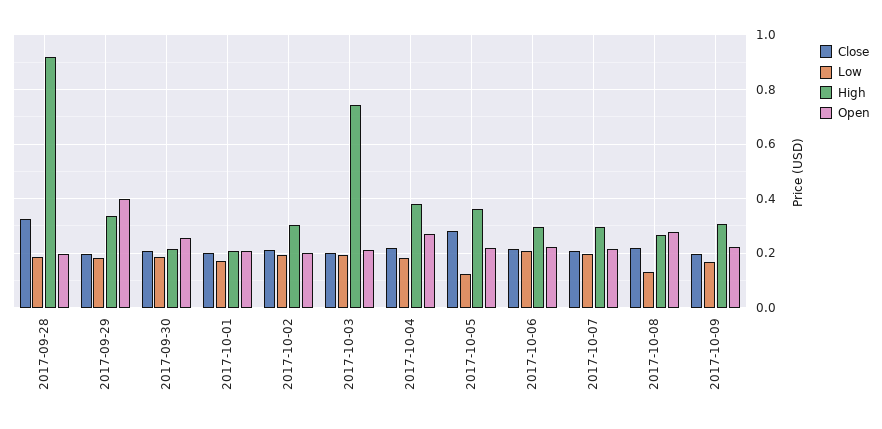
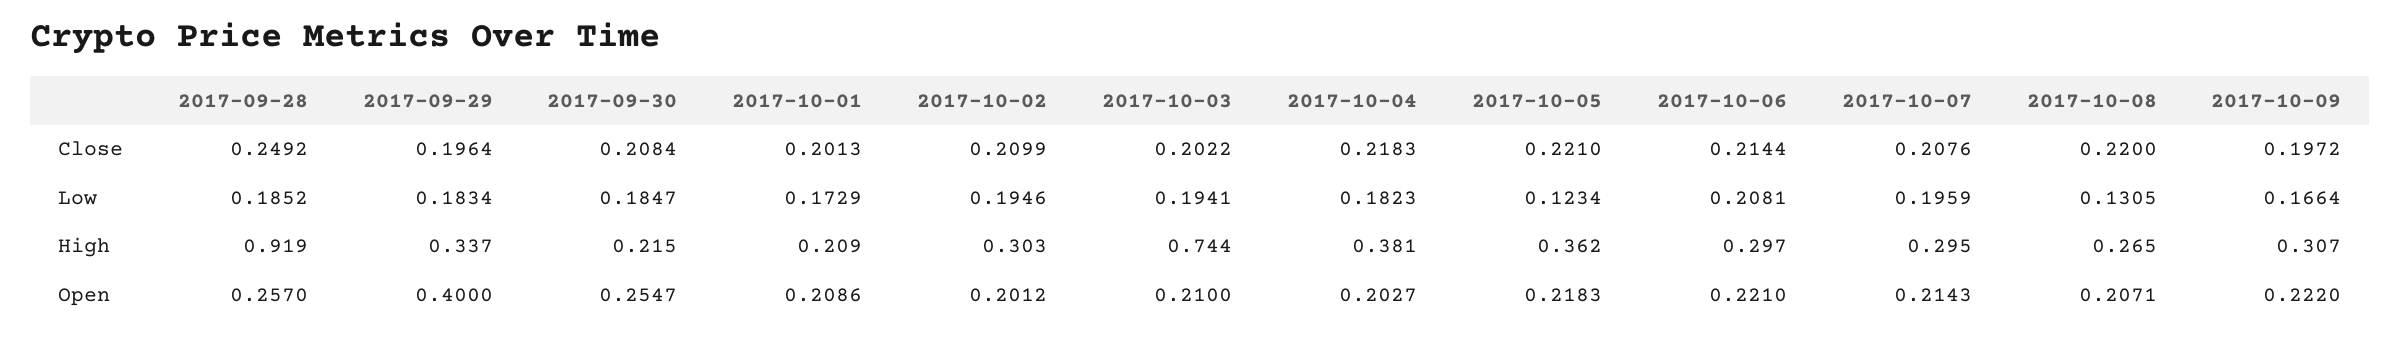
  {
    "Close": {
-     "2017-09-28": 0.325,
+     "2017-09-28": 0.2492,
      "2017-09-29": 0.1964,
      "2017-09-30": 0.2084,
      "2017-10-01": 0.2013,
      "2017-10-02": 0.2099,
      "2017-10-03": 0.2022,
      "2017-10-04": 0.2183,
-     "2017-10-05": 0.275,
+     "2017-10-05": 0.221,
      "2017-10-06": 0.2144,
      "2017-10-07": 0.2076,
      "2017-10-08": 0.22,
      "2017-10-09": 0.1972
    },
    "Low": {
      "2017-09-28": 0.1852,
      "2017-09-29": 0.1834,
      "2017-09-30": 0.1847,
      "2017-10-01": 0.1729,
      "2017-10-02": 0.1946,
      "2017-10-03": 0.1941,
      "2017-10-04": 0.1823,
      "2017-10-05": 0.1234,
      "2017-10-06": 0.2081,
      "2017-10-07": 0.1959,
      "2017-10-08": 0.1305,
      "2017-10-09": 0.1664
    },
    "High": {
      "2017-09-28": 0.919,
      "2017-09-29": 0.337,
      "2017-09-30": 0.215,
      "2017-10-01": 0.209,
      "2017-10-02": 0.303,
      "2017-10-03": 0.744,
      "2017-10-04": 0.381,
      "2017-10-05": 0.362,
      "2017-10-06": 0.297,
      "2017-10-07": 0.295,
      "2017-10-08": 0.265,
      "2017-10-09": 0.307
    },
    "Open": {
-     "2017-09-28": 0.2,
+     "2017-09-28": 0.257,
      "2017-09-29": 0.4,
      "2017-09-30": 0.2547,
      "2017-10-01": 0.2086,
      "2017-10-02": 0.2012,
      "2017-10-03": 0.21,
-     "2017-10-04": 0.275,
+     "2017-10-04": 0.2027,
      "2017-10-05": 0.2183,
      "2017-10-06": 0.221,
      "2017-10-07": 0.2143,
-     "2017-10-08": 0.275,
+     "2017-10-08": 0.2071,
      "2017-10-09": 0.222
    }
  }

